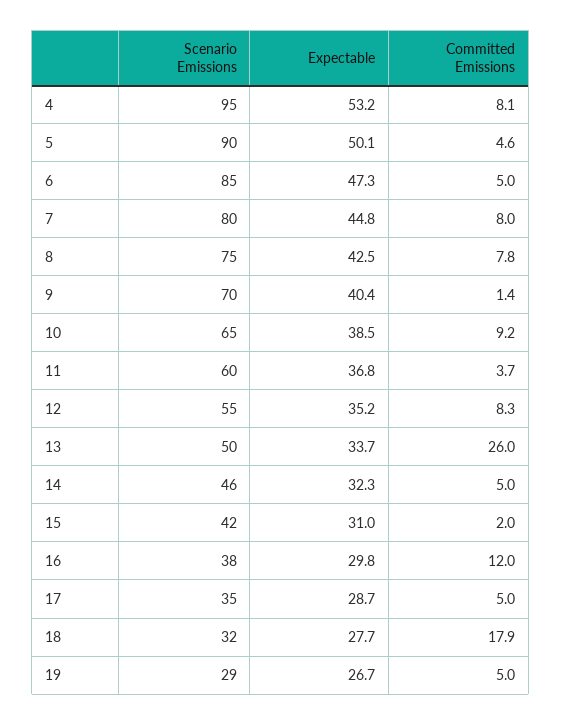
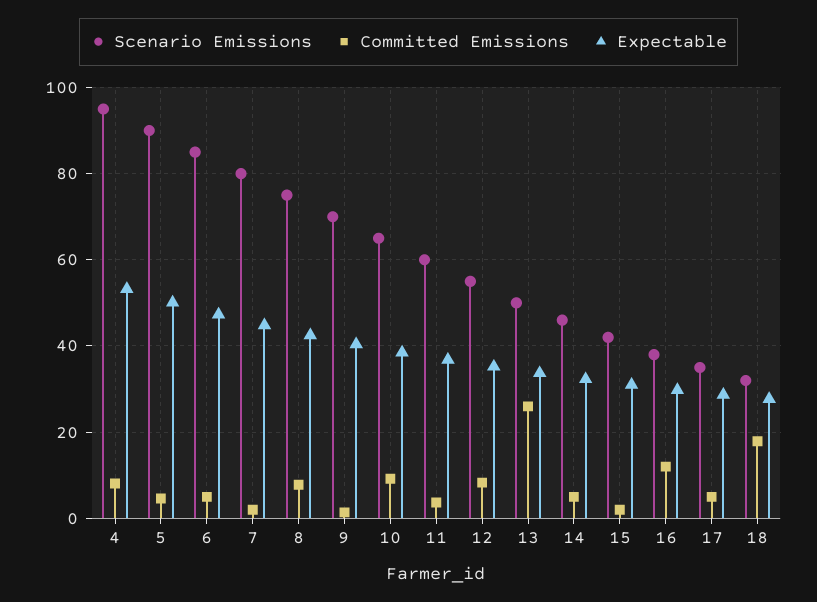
  {
    "Scenario Emissions": {
      "4": 95,
      "5": 90,
      "6": 85,
      "7": 80,
      "8": 75,
      "9": 70,
      "10": 65,
      "11": 60,
      "12": 55,
      "13": 50,
      "14": 46,
      "15": 42,
      "16": 38,
      "17": 35,
-     "18": 32,
+     "18": 32
-     "19": 29
    },
    "Expectable": {
      "4": 53.2,
      "5": 50.1,
      "6": 47.3,
      "7": 44.8,
      "8": 42.5,
      "9": 40.4,
      "10": 38.5,
      "11": 36.8,
      "12": 35.2,
      "13": 33.7,
      "14": 32.3,
      "15": 31,
      "16": 29.8,
      "17": 28.7,
-     "18": 27.7,
+     "18": 27.7
-     "19": 26.7
    },
    "Committed Emissions": {
      "4": 8.1,
      "5": 4.6,
      "6": 5,
-     "7": 8,
+     "7": 2,
      "8": 7.8,
      "9": 1.4,
      "10": 9.2,
      "11": 3.7,
      "12": 8.3,
      "13": 26,
      "14": 5,
      "15": 2,
      "16": 12,
      "17": 5,
-     "18": 17.9,
+     "18": 17.9
-     "19": 5
    }
  }

